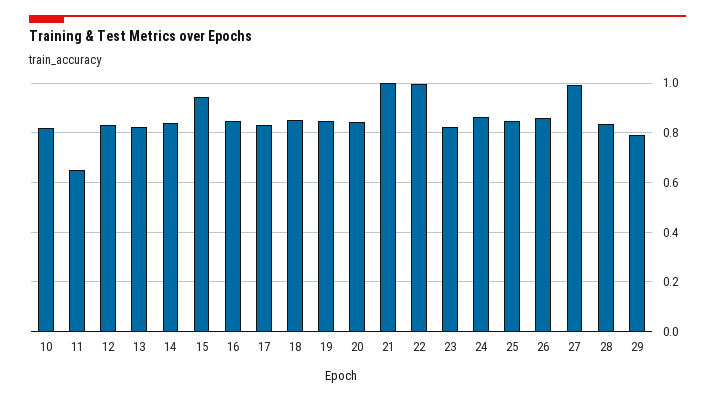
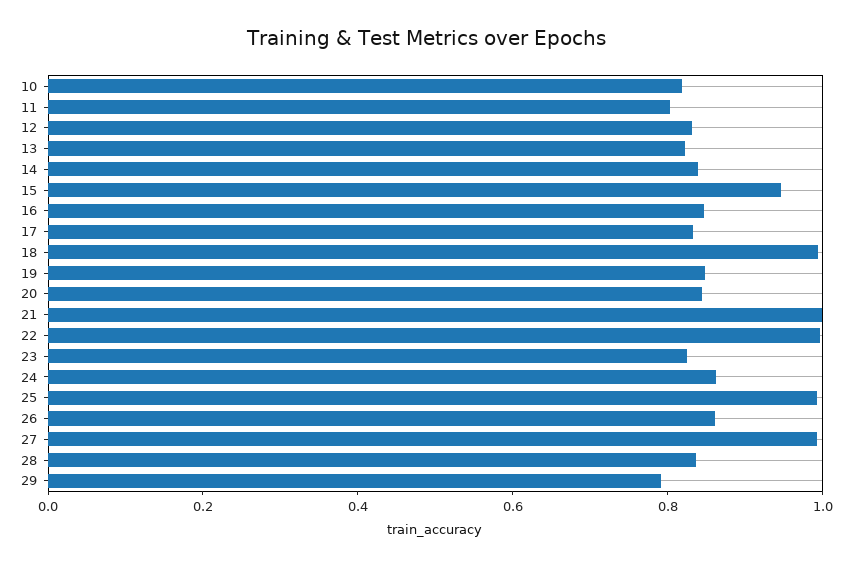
  {
    "10": 0.825,
-   "11": 0.65,
+   "11": 0.8,
    "12": 0.825,
    "13": 0.825,
    "14": 0.85,
    "15": 0.95,
    "16": 0.85,
    "17": 0.825,
-   "18": 0.85,
+   "18": 1,
    "19": 0.85,
    "20": 0.85,
    "21": 1,
    "22": 1,
    "23": 0.825,
    "24": 0.85,
-   "25": 0.85,
+   "25": 1,
    "26": 0.85,
    "27": 1,
    "28": 0.825,
    "29": 0.8
  }

